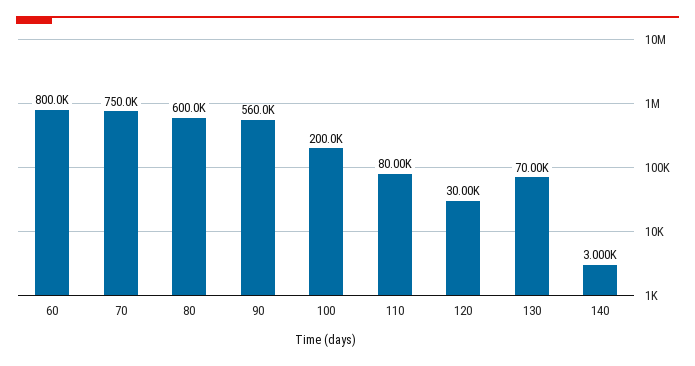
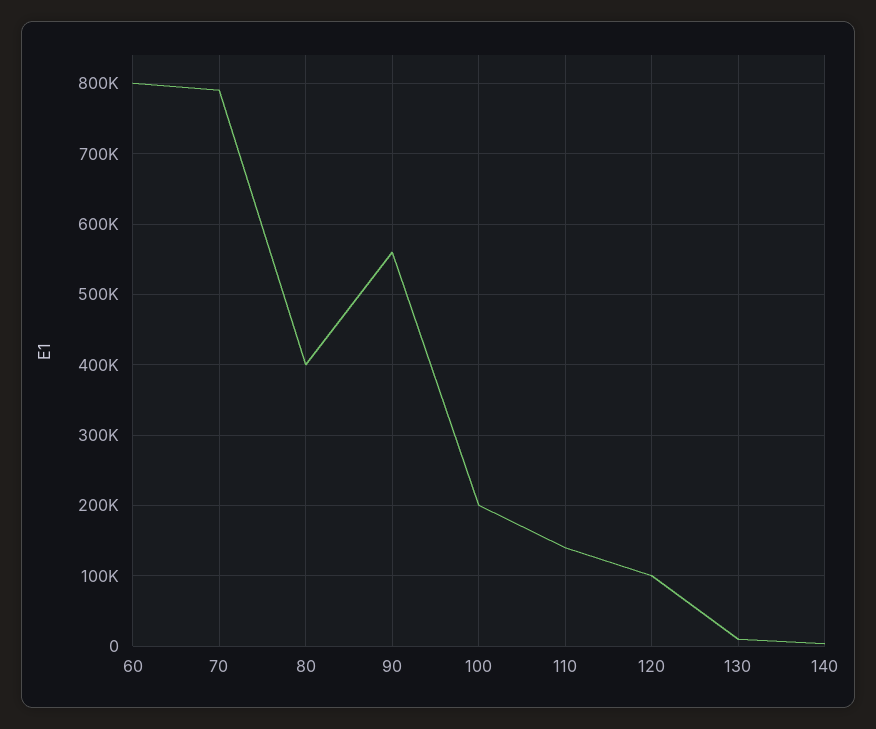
  {
    "60": 800000,
-   "70": 750000,
+   "70": 790000,
-   "80": 600000,
+   "80": 400000,
    "90": 560000,
    "100": 200000,
-   "110": 80000,
+   "110": 140000,
-   "120": 30000,
+   "120": 100000,
-   "130": 70000,
+   "130": 10000,
    "140": 3000
  }

